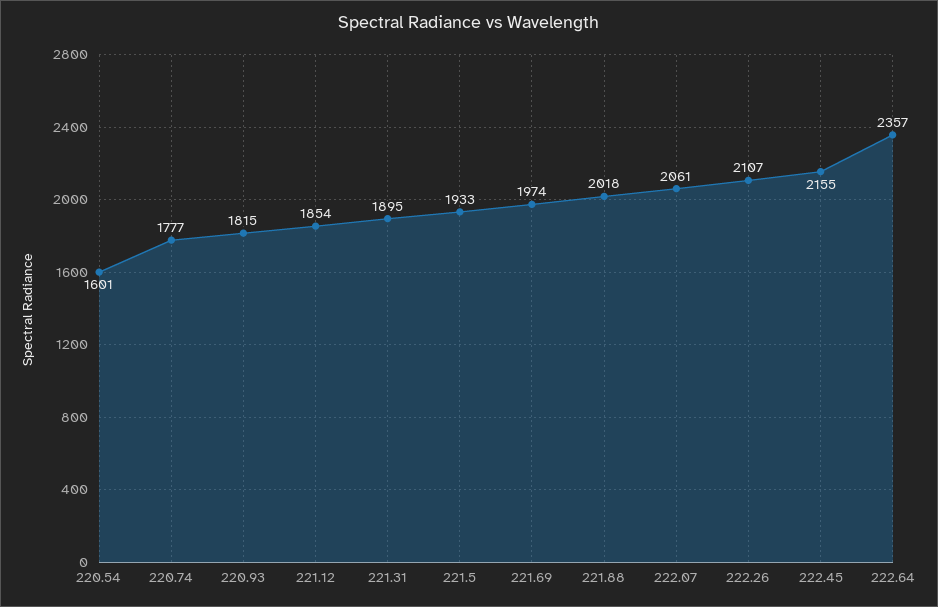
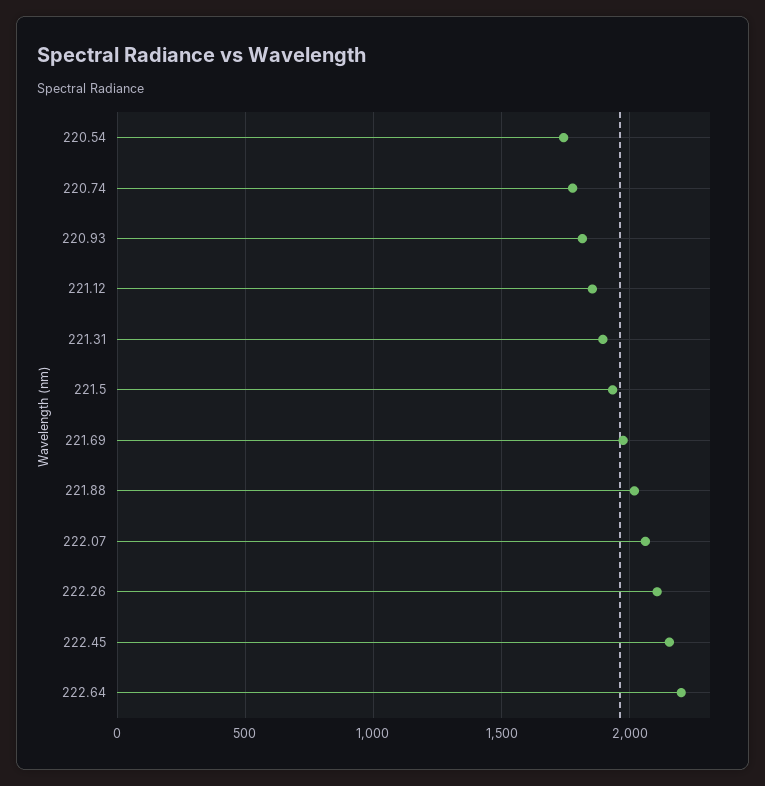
  {
-   "220.54": 1601,
+   "220.54": 1750,
    "220.74": 1777,
    "220.93": 1815,
    "221.12": 1854,
    "221.31": 1895,
    "221.5": 1933,
    "221.69": 1974,
    "221.88": 2018,
    "222.07": 2061,
    "222.26": 2107,
    "222.45": 2155,
-   "222.64": 2357
+   "222.64": 2200
  }

